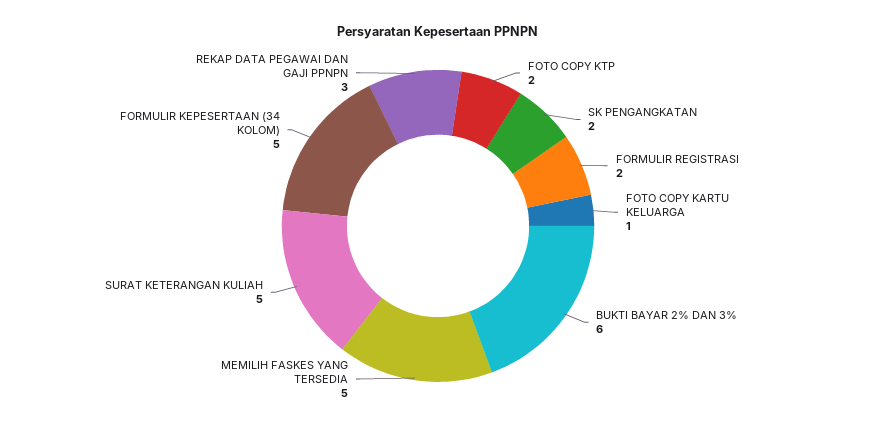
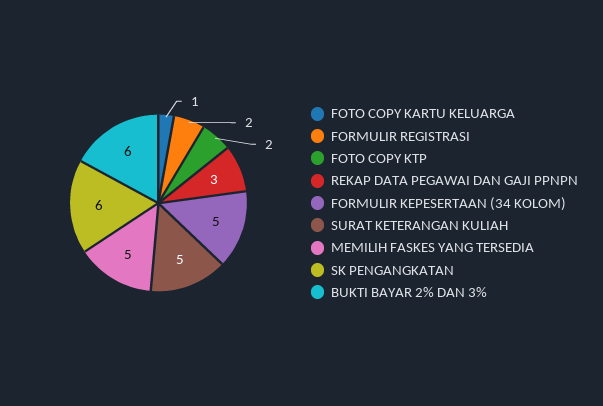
  {
    "FOTO COPY KTP": 2,
-   "SK PENGANGKATAN": 2,
+   "SK PENGANGKATAN": 6,
    "FORMULIR REGISTRASI": 2,
    "FOTO COPY KARTU KELUARGA": 1,
    "BUKTI BAYAR 2% DAN 3%": 6,
    "MEMILIH FASKES YANG TERSEDIA": 5,
    "SURAT KETERANGAN KULIAH": 5,
    "FORMULIR KEPESERTAAN (34 KOLOM)": 5,
    "REKAP DATA PEGAWAI DAN GAJI PPNPN": 3
  }

